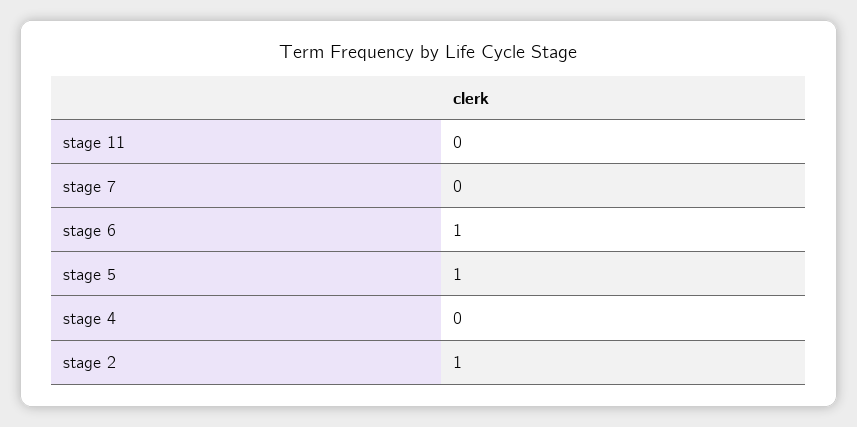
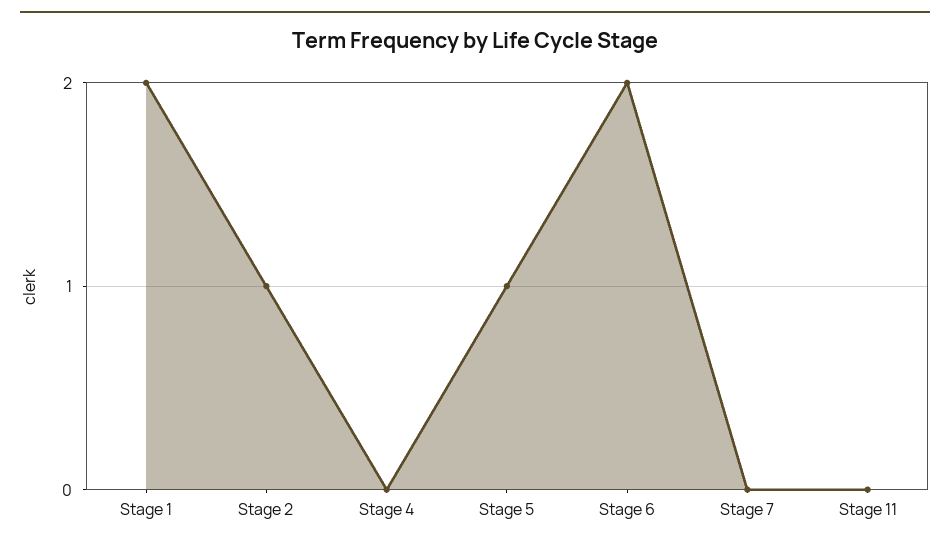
  {
    "stage 11": 0,
    "stage 7": 0,
-   "stage 6": 1,
+   "stage 6": 2,
    "stage 5": 1,
    "stage 4": 0,
-   "stage 2": 1
+   "stage 2": 1,
+   "Stage 1": 2
  }

